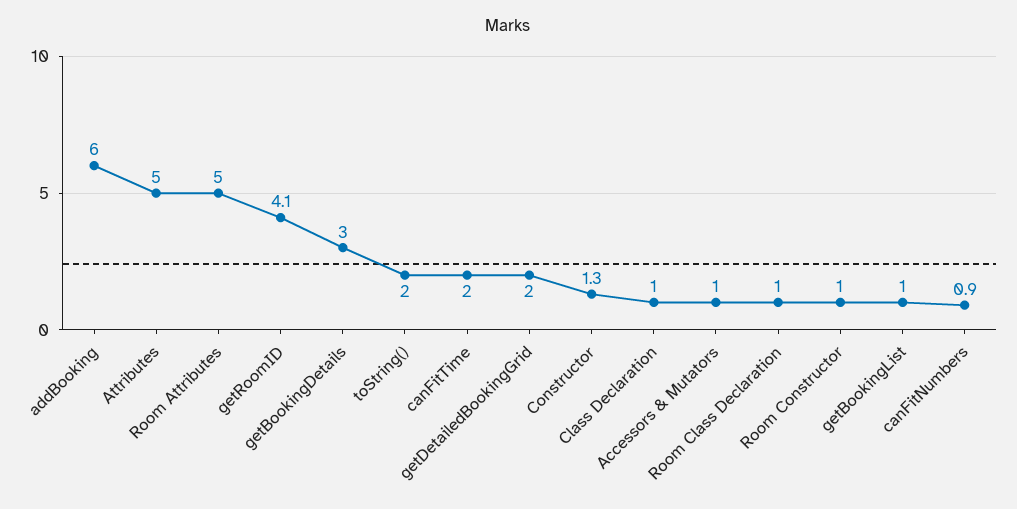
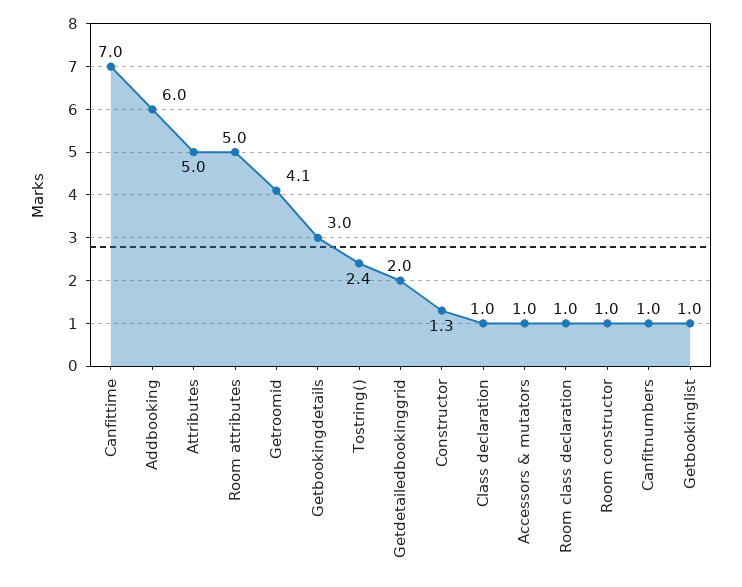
  {
    "addBooking": 6,
    "Attributes": 5,
    "Room Attributes": 5,
    "getRoomID": 4.1,
    "getBookingDetails": 3,
-   "toString()": 2,
+   "toString()": 2.4,
-   "canFitTime": 2,
+   "canFitTime": 7,
    "getDetailedBookingGrid": 2,
    "Constructor": 1.3,
    "Class Declaration": 1,
    "Accessors & Mutators": 1,
    "Room Class Declaration": 1,
    "Room Constructor": 1,
    "getBookingList": 1,
-   "canFitNumbers": 0.9
+   "canFitNumbers": 1
  }

